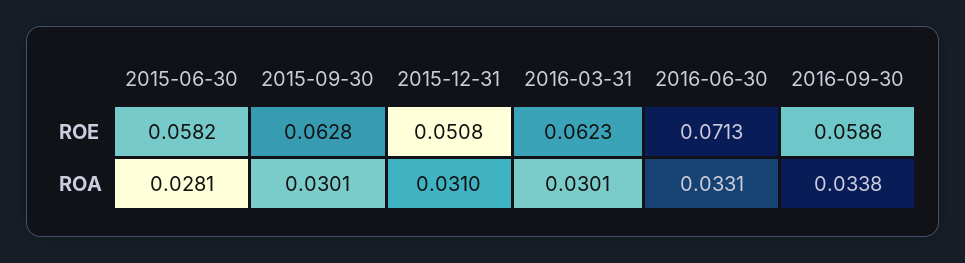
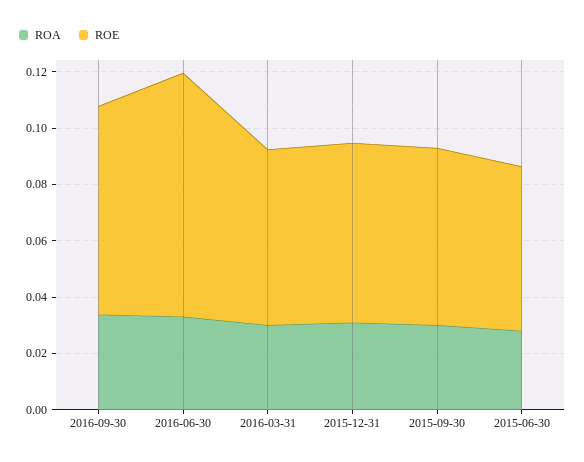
  {
    "ROE": {
      "2015-06-30": 0.0582,
      "2015-09-30": 0.0628,
-     "2015-12-31": 0.0508,
+     "2015-12-31": 0.065,
      "2016-03-31": 0.0623,
-     "2016-06-30": 0.0713,
+     "2016-06-30": 0.085,
-     "2016-09-30": 0.0586
+     "2016-09-30": 0.075
    },
    "ROA": {
      "2015-06-30": 0.0281,
      "2015-09-30": 0.0301,
      "2015-12-31": 0.031,
      "2016-03-31": 0.0301,
      "2016-06-30": 0.0331,
      "2016-09-30": 0.0338
    }
  }

